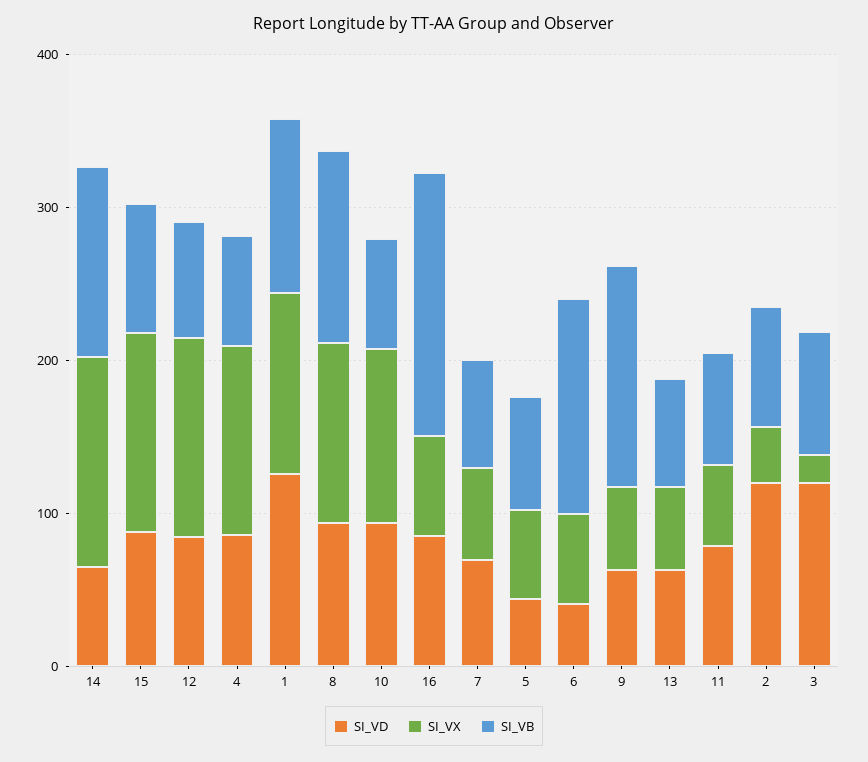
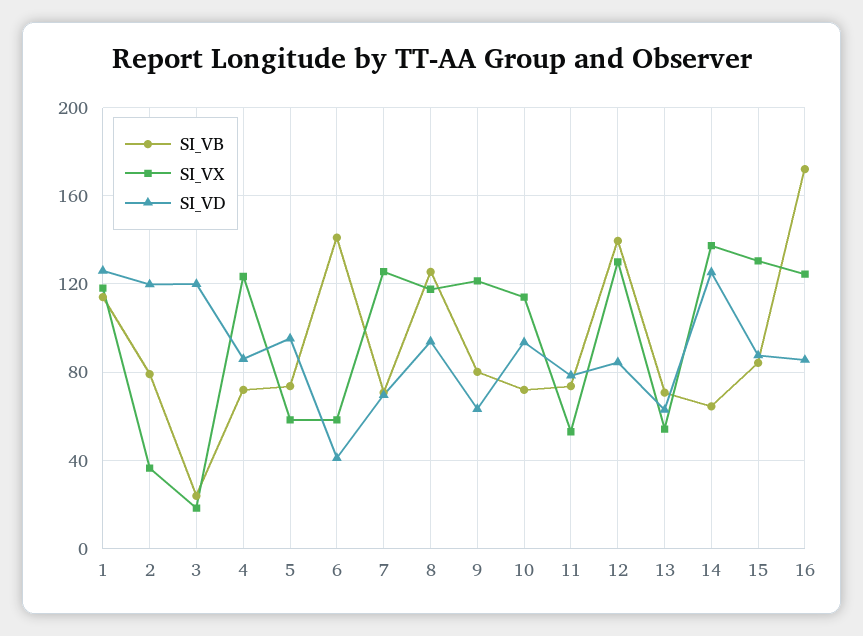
  {
    "SI_VD": {
-     "14": 60,
+     "14": 125,
      "15": 90,
      "12": 85,
      "4": 85,
      "1": 125,
      "8": 95,
      "10": 95,
      "16": 85,
      "7": 70,
-     "5": 40,
+     "5": 95,
      "6": 40,
      "9": 65,
      "13": 65,
      "11": 80,
      "2": 120,
      "3": 120
    },
    "SI_VX": {
      "14": 135,
      "15": 130,
      "12": 130,
      "4": 125,
      "1": 120,
      "8": 120,
      "10": 115,
-     "16": 60,
+     "16": 125,
-     "7": 60,
+     "7": 125,
      "5": 60,
      "6": 60,
-     "9": 60,
+     "9": 120,
      "13": 55,
      "11": 55,
      "2": 35,
      "3": 20
    },
    "SI_VB": {
-     "14": 120,
+     "14": 65,
      "15": 85,
-     "12": 80,
+     "12": 140,
      "4": 70,
      "1": 115,
      "8": 125,
      "10": 70,
      "16": 170,
      "7": 70,
      "5": 75,
      "6": 140,
-     "9": 140,
+     "9": 80,
      "13": 70,
      "11": 75,
      "2": 80,
-     "3": 80
+     "3": 25
    }
  }

